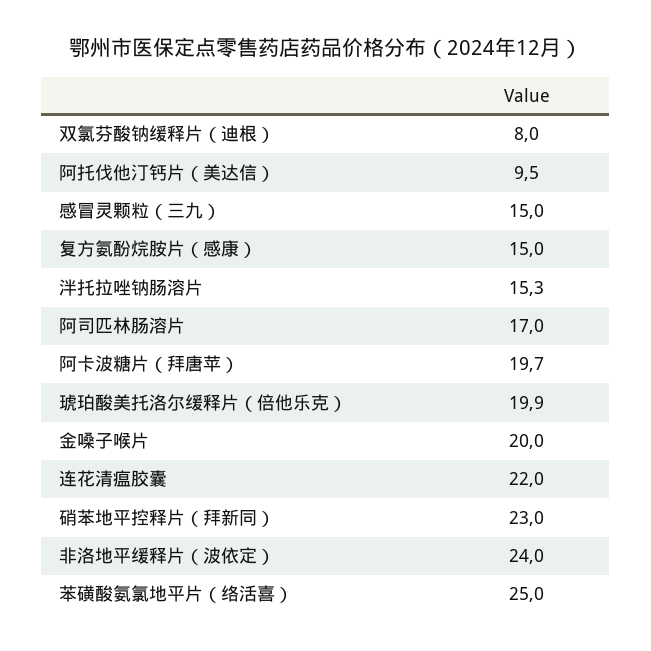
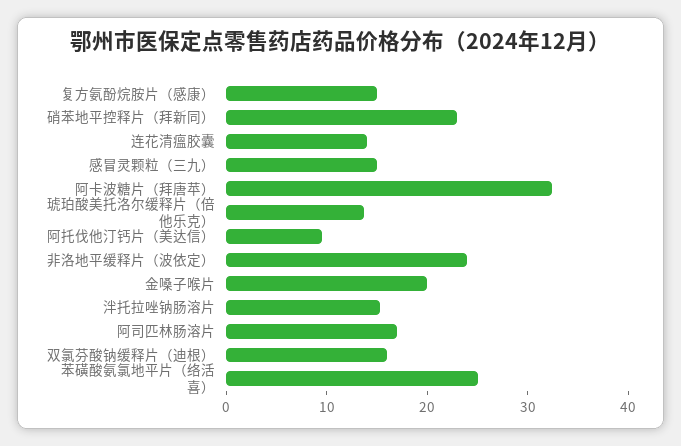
  {
-   "双氯芬酸钠缓释片（迪根）": 8,
+   "双氯芬酸钠缓释片（迪根）": 16,
    "阿托伐他汀钙片（美达信）": 9.5,
    "感冒灵颗粒（三九）": 15,
    "复方氨酚烷胺片（感康）": 15,
    "泮托拉唑钠肠溶片": 15.3,
    "阿司匹林肠溶片": 17,
-   "阿卡波糖片（拜唐苹）": 19.7,
+   "阿卡波糖片（拜唐苹）": 32,
-   "琥珀酸美托洛尔缓释片（倍他乐克）": 19.9,
+   "琥珀酸美托洛尔缓释片（倍他乐克）": 14,
    "金嗓子喉片": 20,
-   "连花清瘟胶囊": 22,
+   "连花清瘟胶囊": 14,
    "硝苯地平控释片（拜新同）": 23,
    "非洛地平缓释片（波依定）": 24,
    "苯磺酸氨氯地平片（络活喜）": 25
  }

